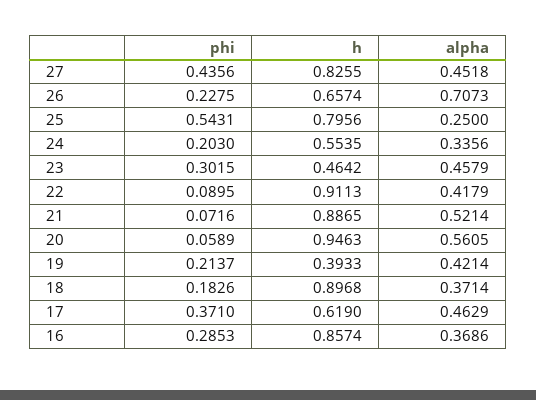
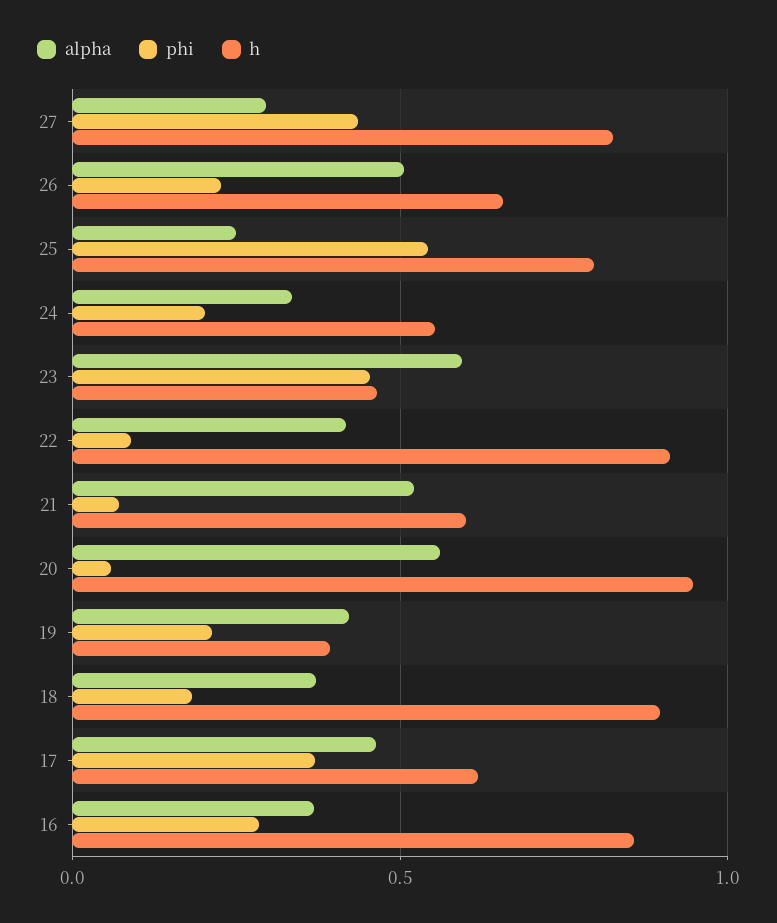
  {
    "phi": {
      "27": 0.4356,
      "26": 0.2275,
      "25": 0.5431,
      "24": 0.203,
-     "23": 0.3015,
+     "23": 0.45,
      "22": 0.0895,
      "21": 0.0716,
      "20": 0.0589,
      "19": 0.2137,
      "18": 0.1826,
      "17": 0.371,
      "16": 0.2853
    },
    "h": {
      "27": 0.8255,
      "26": 0.6574,
      "25": 0.7956,
      "24": 0.5535,
      "23": 0.4642,
      "22": 0.9113,
-     "21": 0.8865,
+     "21": 0.6,
      "20": 0.9463,
      "19": 0.3933,
      "18": 0.8968,
      "17": 0.619,
      "16": 0.8574
    },
    "alpha": {
-     "27": 0.4518,
+     "27": 0.3,
-     "26": 0.7073,
+     "26": 0.5,
      "25": 0.25,
      "24": 0.3356,
-     "23": 0.4579,
+     "23": 0.6,
      "22": 0.4179,
      "21": 0.5214,
      "20": 0.5605,
      "19": 0.4214,
      "18": 0.3714,
      "17": 0.4629,
      "16": 0.3686
    }
  }

